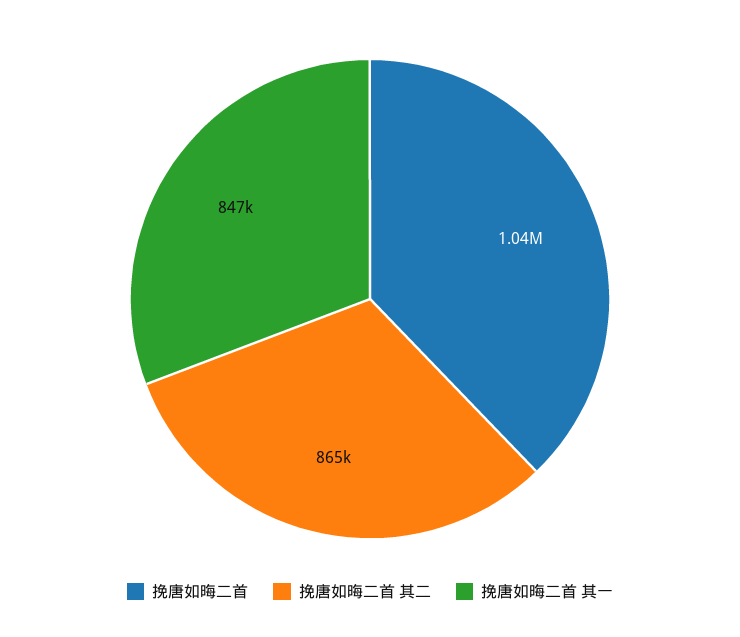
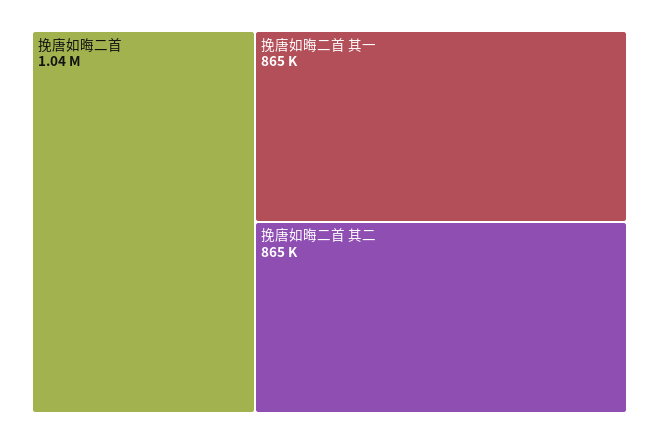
  {
    "挽唐如晦二首": 1040000,
    "挽唐如晦二首 其二": 865000,
-   "挽唐如晦二首 其一": 847000
+   "挽唐如晦二首 其一": 865000
  }

